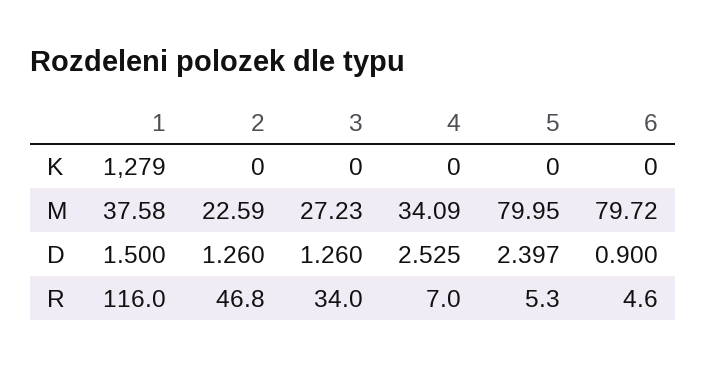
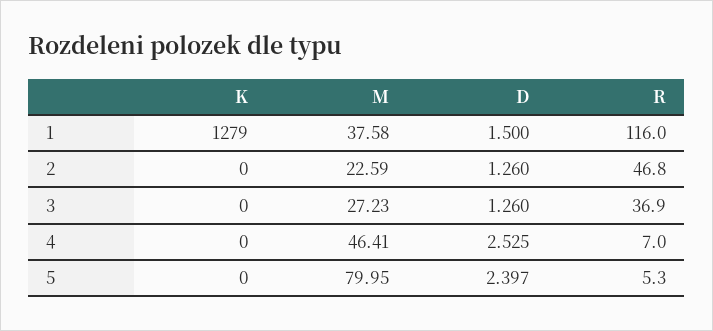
  {
    "1": {
      "K": 1279,
      "M": 37.58,
      "D": 1.5,
      "R": 116
    },
    "2": {
      "K": 0,
      "M": 22.59,
      "D": 1.26,
      "R": 46.8
    },
    "3": {
      "K": 0,
      "M": 27.23,
      "D": 1.26,
-     "R": 34
+     "R": 36.9
    },
    "4": {
      "K": 0,
-     "M": 34.09,
+     "M": 46.41,
      "D": 2.525,
      "R": 7
    },
    "5": {
      "K": 0,
      "M": 79.95,
      "D": 2.397,
      "R": 5.3
-   },
+   }
-   "6": {
-     "K": 0,
-     "M": 79.72,
-     "D": 0.9,
-     "R": 4.6
-   }
  }

